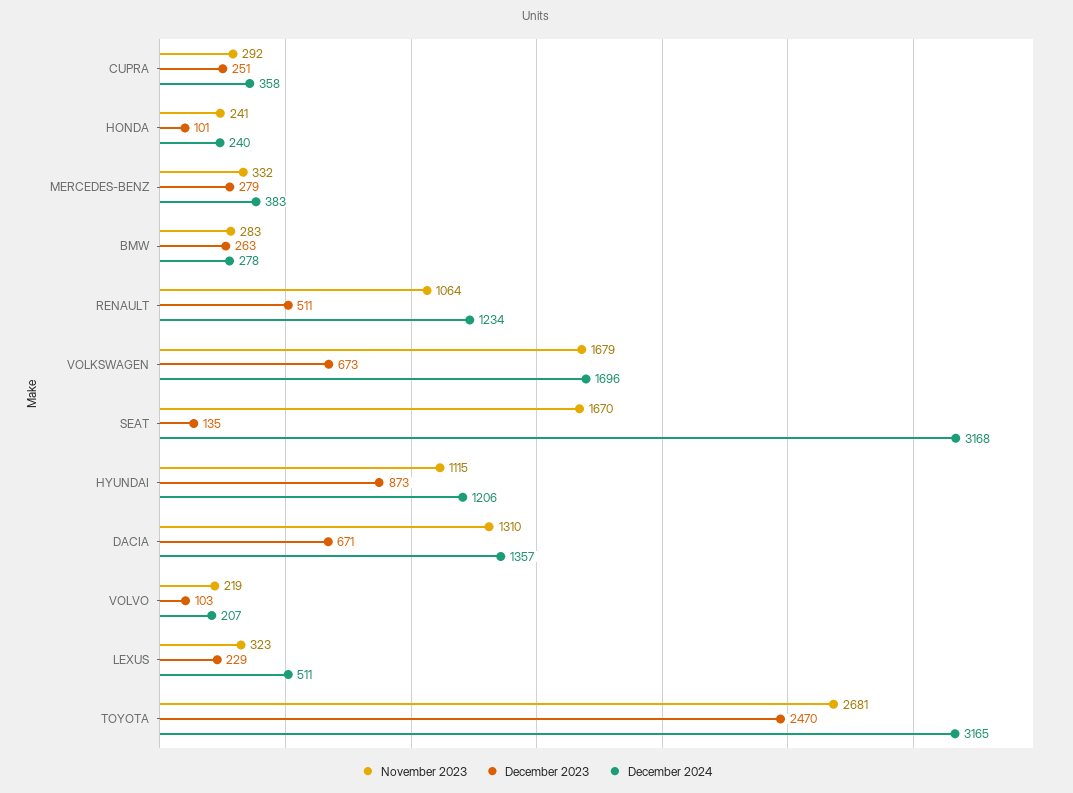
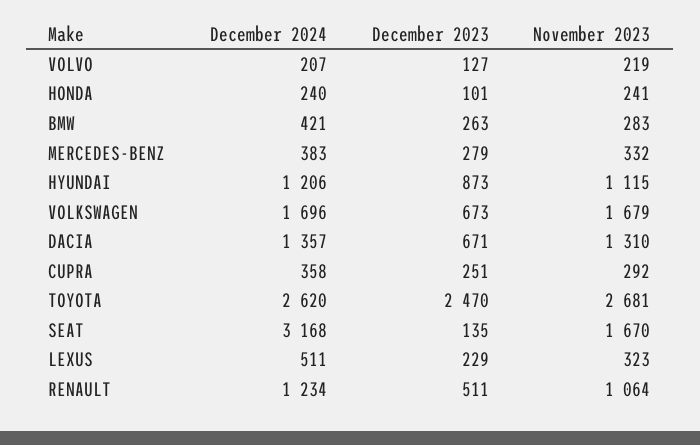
  {
    "November 2023": {
      "CUPRA": 292,
      "HONDA": 241,
      "MERCEDES-BENZ": 332,
      "BMW": 283,
      "RENAULT": 1064,
      "VOLKSWAGEN": 1679,
      "SEAT": 1670,
      "HYUNDAI": 1115,
      "DACIA": 1310,
      "VOLVO": 219,
      "LEXUS": 323,
      "TOYOTA": 2681
    },
    "December 2023": {
      "CUPRA": 251,
      "HONDA": 101,
      "MERCEDES-BENZ": 279,
      "BMW": 263,
      "RENAULT": 511,
      "VOLKSWAGEN": 673,
      "SEAT": 135,
      "HYUNDAI": 873,
      "DACIA": 671,
-     "VOLVO": 103,
+     "VOLVO": 127,
      "LEXUS": 229,
      "TOYOTA": 2470
    },
    "December 2024": {
      "CUPRA": 358,
      "HONDA": 240,
      "MERCEDES-BENZ": 383,
-     "BMW": 278,
+     "BMW": 421,
      "RENAULT": 1234,
      "VOLKSWAGEN": 1696,
      "SEAT": 3168,
      "HYUNDAI": 1206,
      "DACIA": 1357,
      "VOLVO": 207,
      "LEXUS": 511,
-     "TOYOTA": 3165
+     "TOYOTA": 2620
    }
  }

